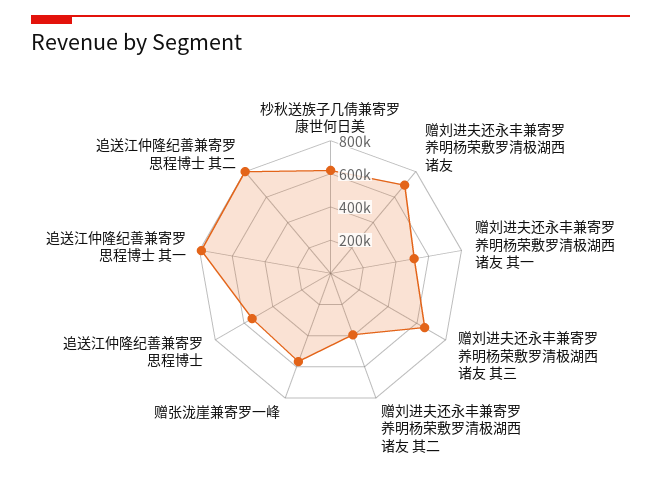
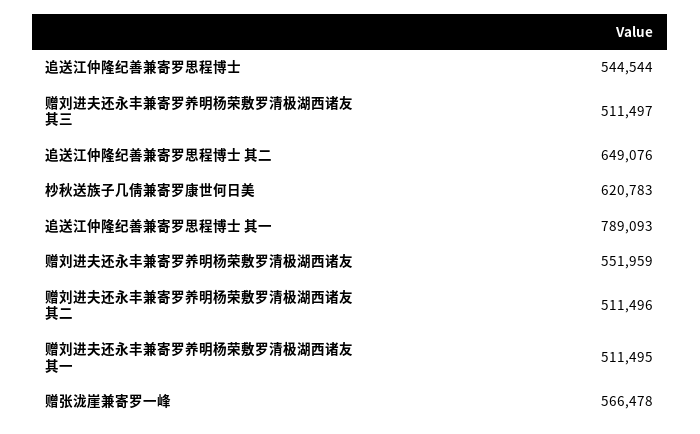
  {
    "杪秋送族子几倩兼寄罗康世何日美": 620783,
-   "赠刘进夫还永丰兼寄罗养明杨荣敷罗清极湖西诸友": 700000,
+   "赠刘进夫还永丰兼寄罗养明杨荣敷罗清极湖西诸友": 551959,
    "赠刘进夫还永丰兼寄罗养明杨荣敷罗清极湖西诸友 其一": 511495,
-   "赠刘进夫还永丰兼寄罗养明杨荣敷罗清极湖西诸友 其三": 650000,
+   "赠刘进夫还永丰兼寄罗养明杨荣敷罗清极湖西诸友 其三": 511497,
-   "赠刘进夫还永丰兼寄罗养明杨荣敷罗清极湖西诸友 其二": 400000,
+   "赠刘进夫还永丰兼寄罗养明杨荣敷罗清极湖西诸友 其二": 511496,
    "赠张泷崖兼寄罗一峰": 566478,
    "追送江仲隆纪善兼寄罗思程博士": 544544,
    "追送江仲隆纪善兼寄罗思程博士 其一": 789093,
-   "追送江仲隆纪善兼寄罗思程博士 其二": 800000
+   "追送江仲隆纪善兼寄罗思程博士 其二": 649076
  }

